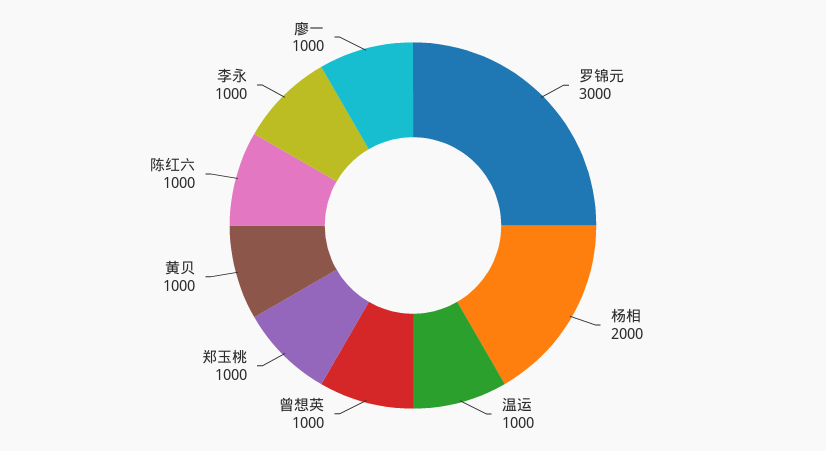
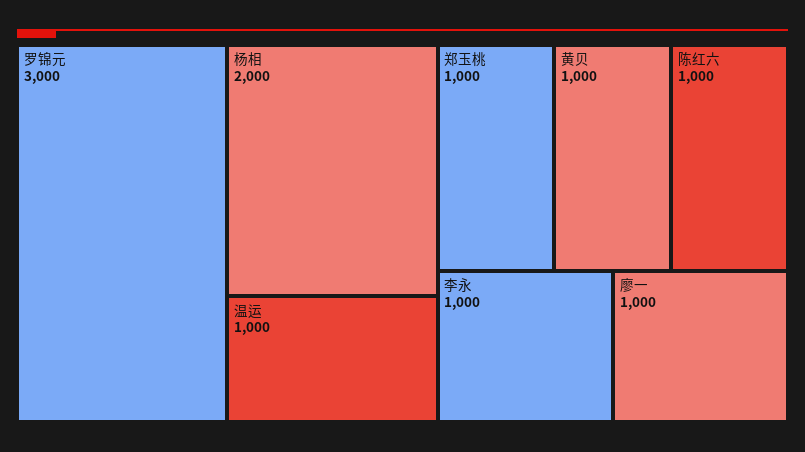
  {
    "罗锦元": 3000,
    "杨相": 2000,
    "温运": 1000,
-   "曾想英": 1000,
    "郑玉桃": 1000,
    "黄贝": 1000,
    "陈红六": 1000,
    "李永": 1000,
    "廖一": 1000
  }

